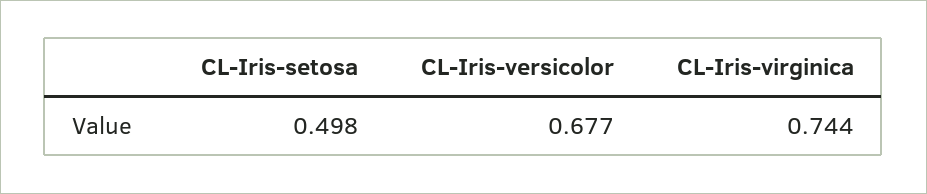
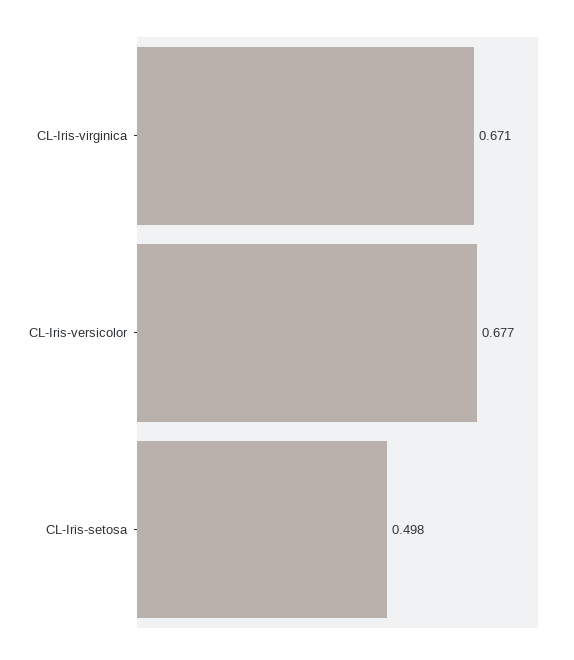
  {
    "CL-Iris-setosa": 0.498,
    "CL-Iris-versicolor": 0.677,
-   "CL-Iris-virginica": 0.744
+   "CL-Iris-virginica": 0.671
  }

